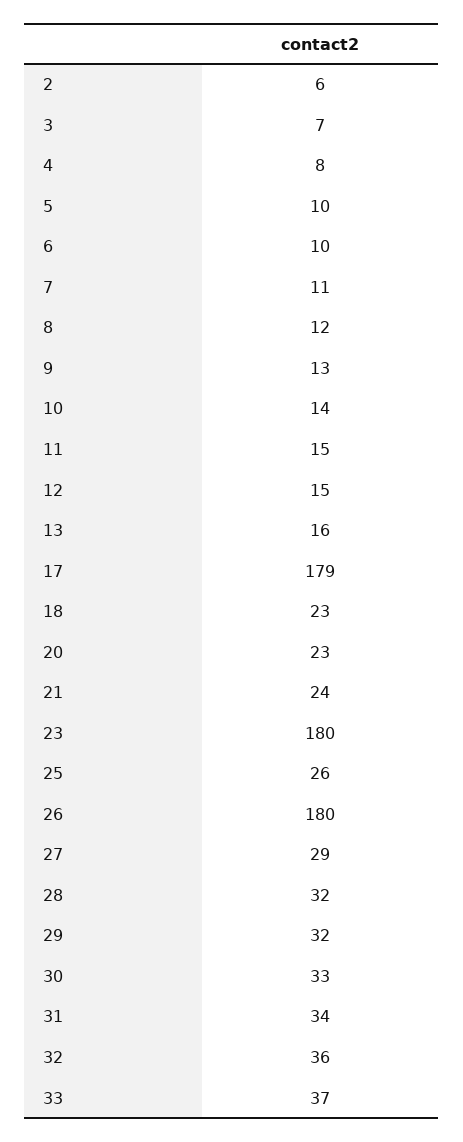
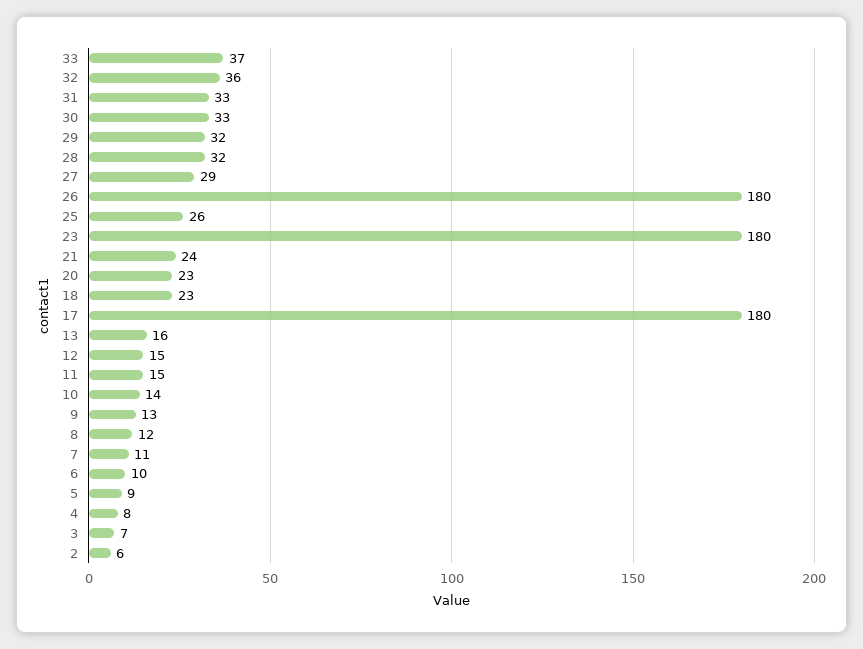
  {
    "2": 6,
    "3": 7,
    "4": 8,
-   "5": 10,
+   "5": 9,
    "6": 10,
    "7": 11,
    "8": 12,
    "9": 13,
    "10": 14,
    "11": 15,
    "12": 15,
    "13": 16,
-   "17": 179,
+   "17": 180,
    "18": 23,
    "20": 23,
    "21": 24,
    "23": 180,
    "25": 26,
    "26": 180,
    "27": 29,
    "28": 32,
    "29": 32,
    "30": 33,
-   "31": 34,
+   "31": 33,
    "32": 36,
    "33": 37
  }

